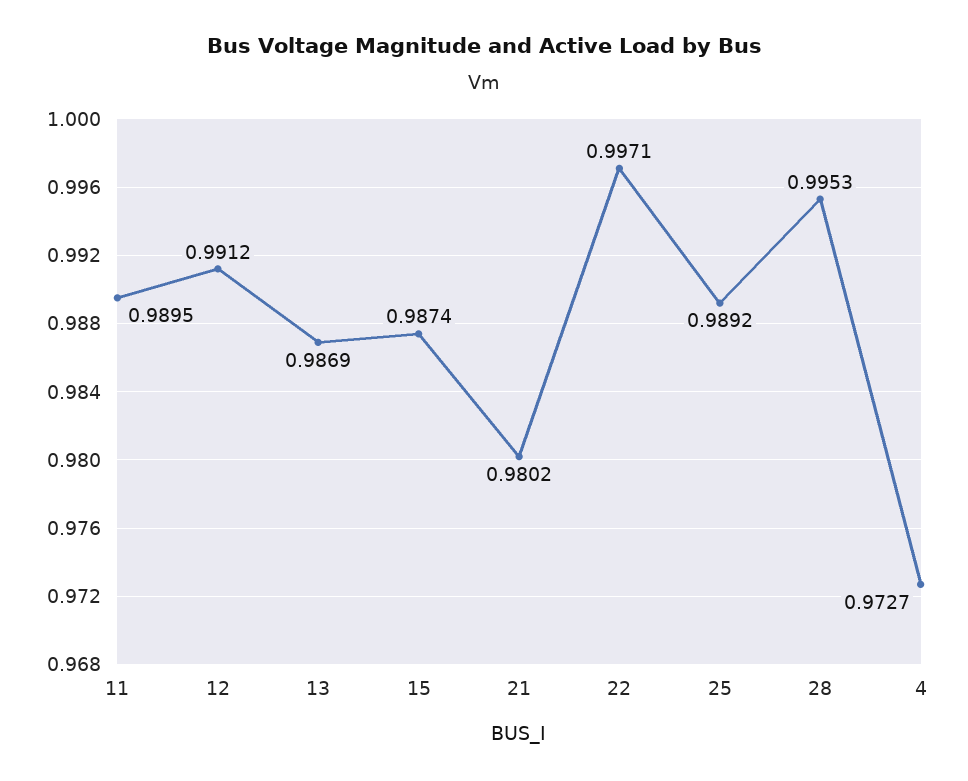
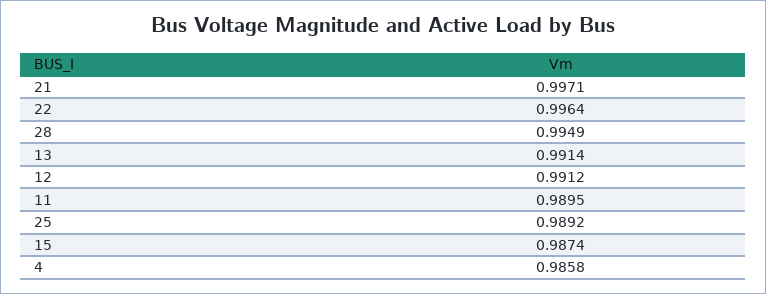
  {
    "11": 0.9895,
    "12": 0.9912,
-   "13": 0.9869,
+   "13": 0.9914,
    "15": 0.9874,
-   "21": 0.9802,
+   "21": 0.9971,
-   "22": 0.9971,
+   "22": 0.9964,
    "25": 0.9892,
-   "28": 0.9953,
+   "28": 0.9949,
-   "4": 0.9727
+   "4": 0.9858
  }

